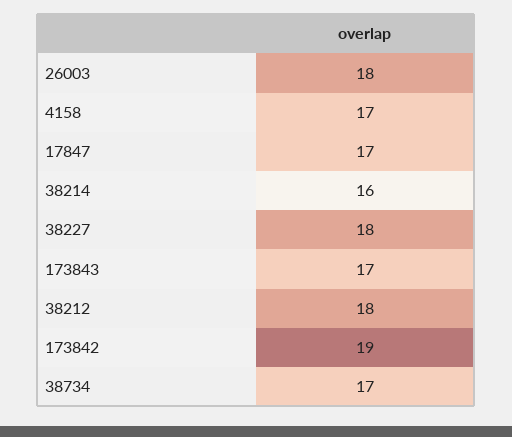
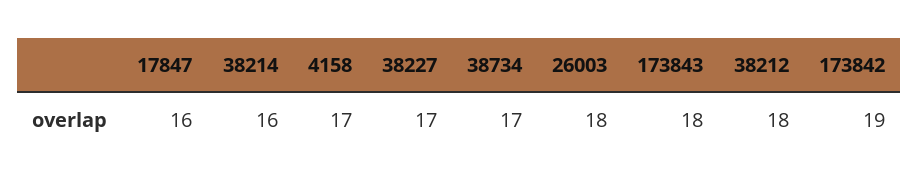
  {
    "26003": 18,
    "4158": 17,
-   "17847": 17,
+   "17847": 16,
    "38214": 16,
-   "38227": 18,
+   "38227": 17,
-   "173843": 17,
+   "173843": 18,
    "38212": 18,
    "173842": 19,
    "38734": 17
  }

